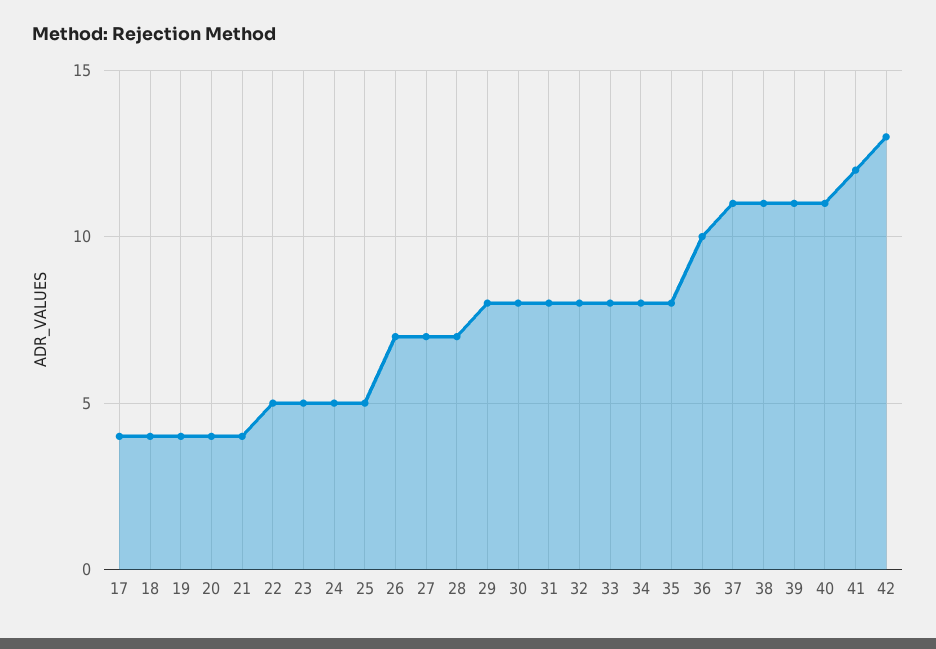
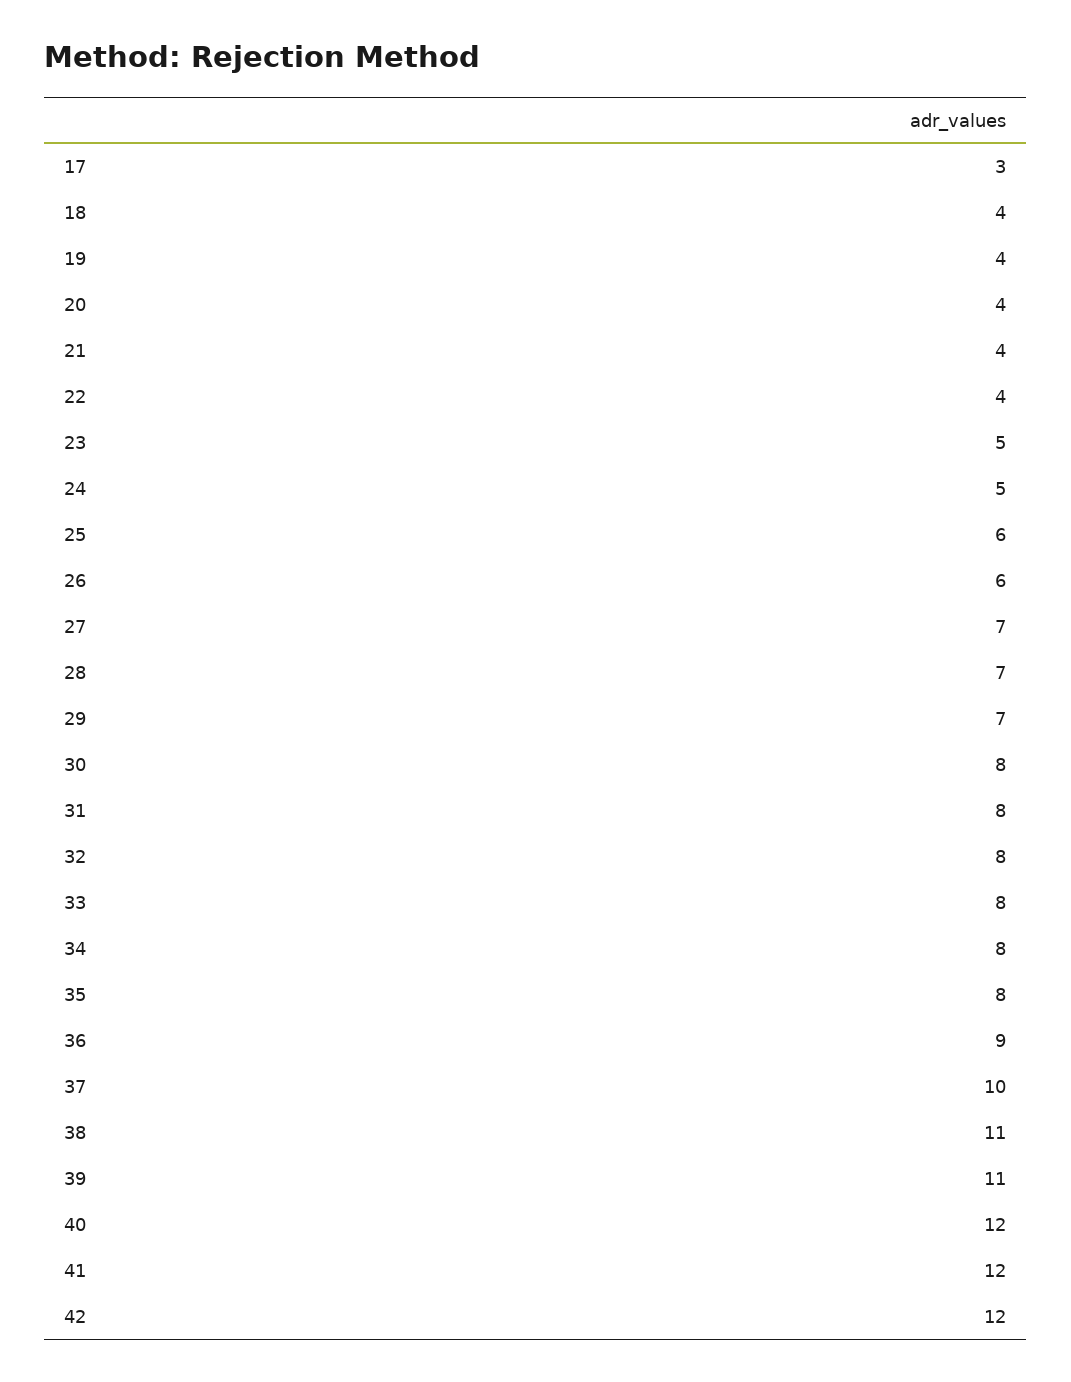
  {
-   "17": 4,
+   "17": 3,
    "18": 4,
    "19": 4,
    "20": 4,
    "21": 4,
-   "22": 5,
+   "22": 4,
    "23": 5,
    "24": 5,
-   "25": 5,
+   "25": 6,
-   "26": 7,
+   "26": 6,
    "27": 7,
    "28": 7,
-   "29": 8,
+   "29": 7,
    "30": 8,
    "31": 8,
    "32": 8,
    "33": 8,
    "34": 8,
    "35": 8,
-   "36": 10,
+   "36": 9,
-   "37": 11,
+   "37": 10,
    "38": 11,
    "39": 11,
-   "40": 11,
+   "40": 12,
    "41": 12,
-   "42": 13
+   "42": 12
  }

